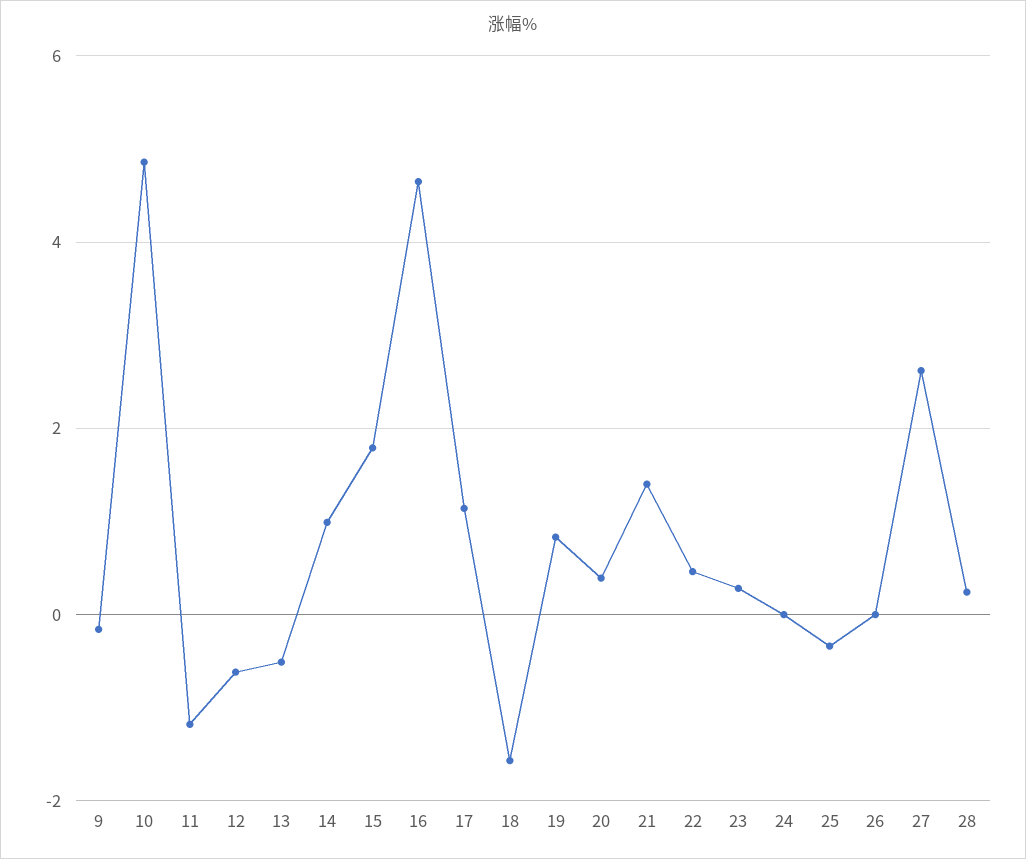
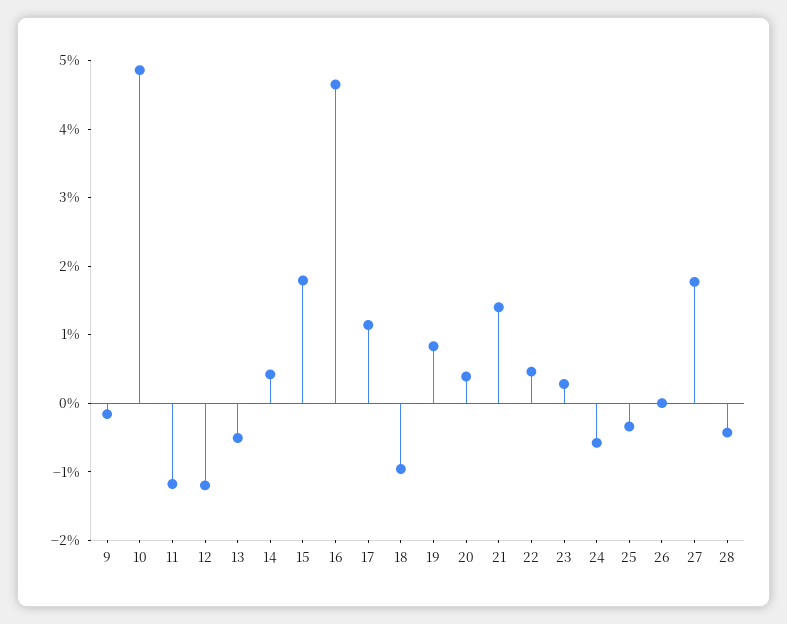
  {
    "9": -0.2,
    "10": 4.8,
    "11": -1.2,
-   "12": -0.6,
+   "12": -1.2,
    "13": -0.6,
-   "14": 1,
+   "14": 0.4,
    "15": 1.8,
    "16": 4.6,
    "17": 1.2,
-   "18": -1.6,
+   "18": -1,
    "19": 0.8,
    "20": 0.4,
    "21": 1.4,
    "22": 0.4,
    "23": 0.2,
-   "24": 0,
+   "24": -0.6,
    "25": -0.4,
    "26": 0,
-   "27": 2.6,
+   "27": 1.8,
-   "28": 0.2
+   "28": -0.4
  }

